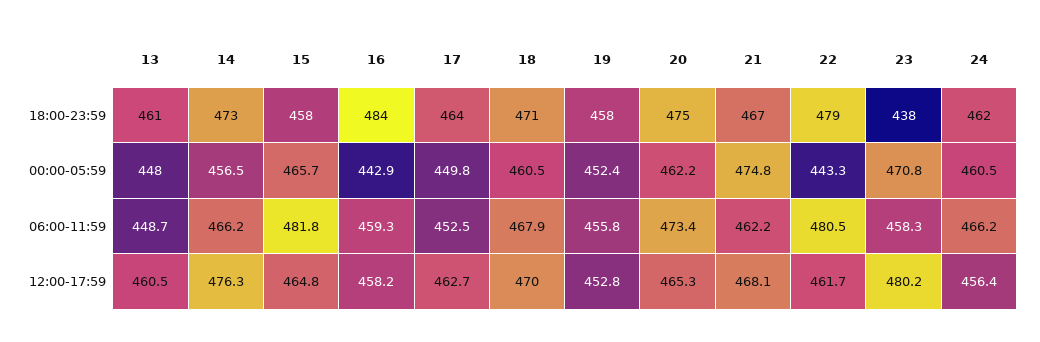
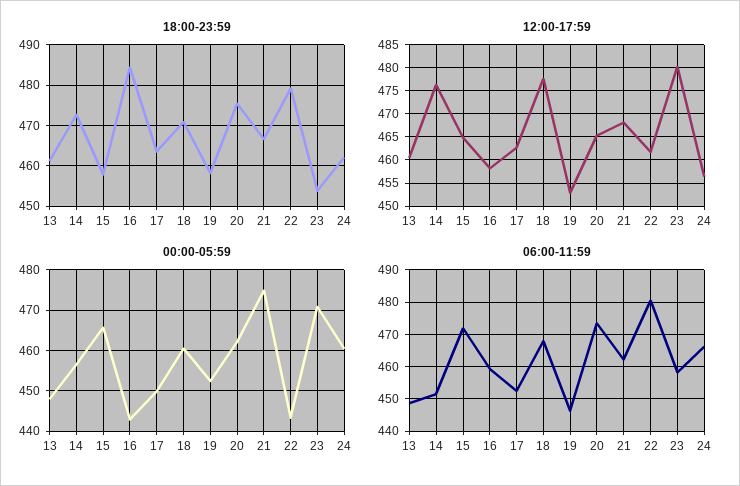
  {
    "18:00-23:59": {
      "13": 461,
      "14": 473,
      "15": 458,
      "16": 484,
      "17": 464,
      "18": 471,
      "19": 458,
      "20": 475,
      "21": 467,
      "22": 479,
-     "23": 438,
+     "23": 454,
      "24": 462
    },
    "00:00-05:59": {
      "13": 448,
      "14": 456.5,
      "15": 465.7,
      "16": 442.9,
      "17": 449.8,
      "18": 460.5,
      "19": 452.4,
      "20": 462.2,
      "21": 474.8,
      "22": 443.3,
      "23": 470.8,
      "24": 460.5
    },
    "06:00-11:59": {
      "13": 448.7,
-     "14": 466.2,
+     "14": 452,
-     "15": 481.8,
+     "15": 472,
      "16": 459.3,
      "17": 452.5,
      "18": 467.9,
-     "19": 455.8,
+     "19": 446,
      "20": 473.4,
      "21": 462.2,
      "22": 480.5,
      "23": 458.3,
      "24": 466.2
    },
    "12:00-17:59": {
      "13": 460.5,
      "14": 476.3,
      "15": 464.8,
      "16": 458.2,
      "17": 462.7,
-     "18": 470,
+     "18": 477.5,
      "19": 452.8,
      "20": 465.3,
      "21": 468.1,
      "22": 461.7,
      "23": 480.2,
      "24": 456.4
    }
  }

